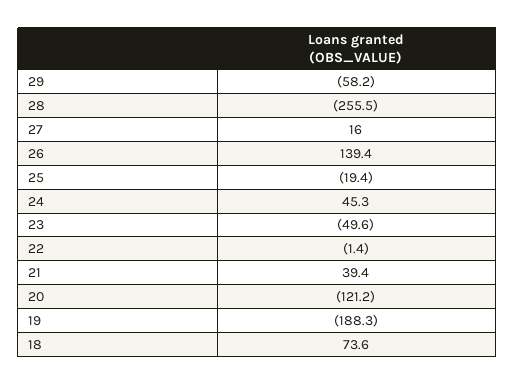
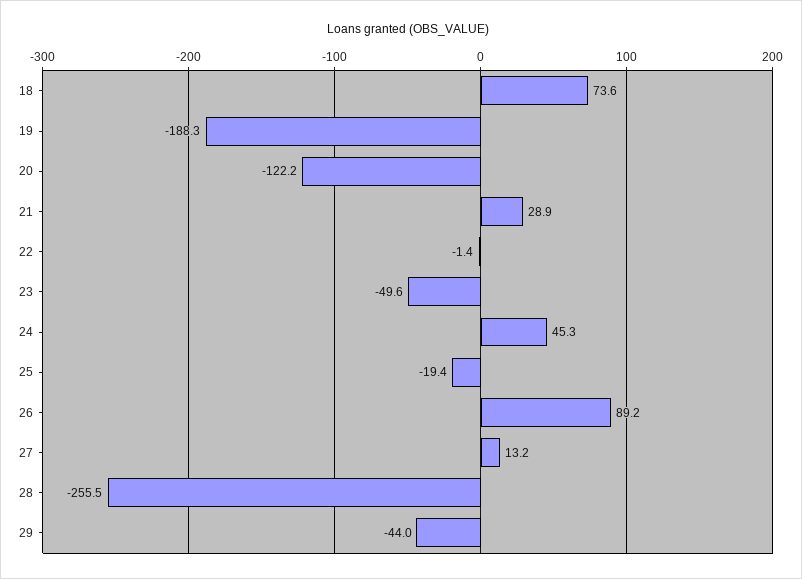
  {
-   "29": -58.2,
+   "29": -44,
    "28": -255.5,
-   "27": 16,
+   "27": 13.2,
-   "26": 139.4,
+   "26": 89.2,
    "25": -19.4,
    "24": 45.3,
    "23": -49.6,
    "22": -1.4,
-   "21": 39.4,
+   "21": 28.9,
-   "20": -121.2,
+   "20": -122.2,
    "19": -188.3,
    "18": 73.6
  }

